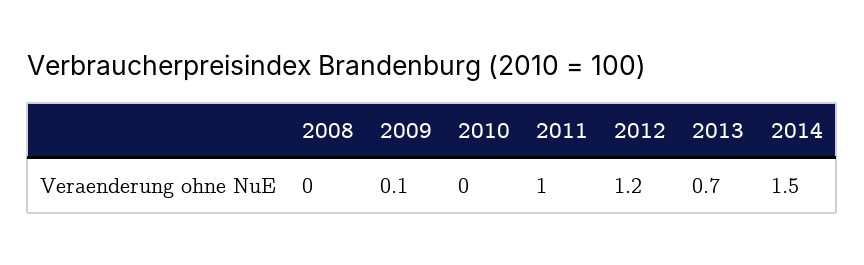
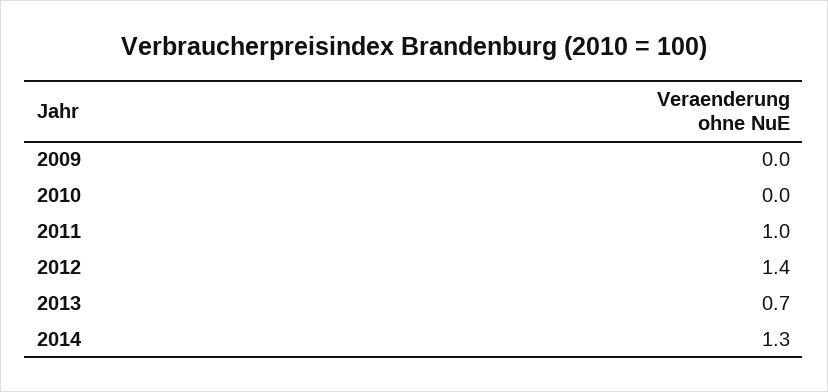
  {
-   "2008": 0,
-   "2009": 0.1,
+   "2009": 0,
    "2010": 0,
    "2011": 1,
-   "2012": 1.2,
+   "2012": 1.4,
    "2013": 0.7,
-   "2014": 1.5
+   "2014": 1.3
  }

